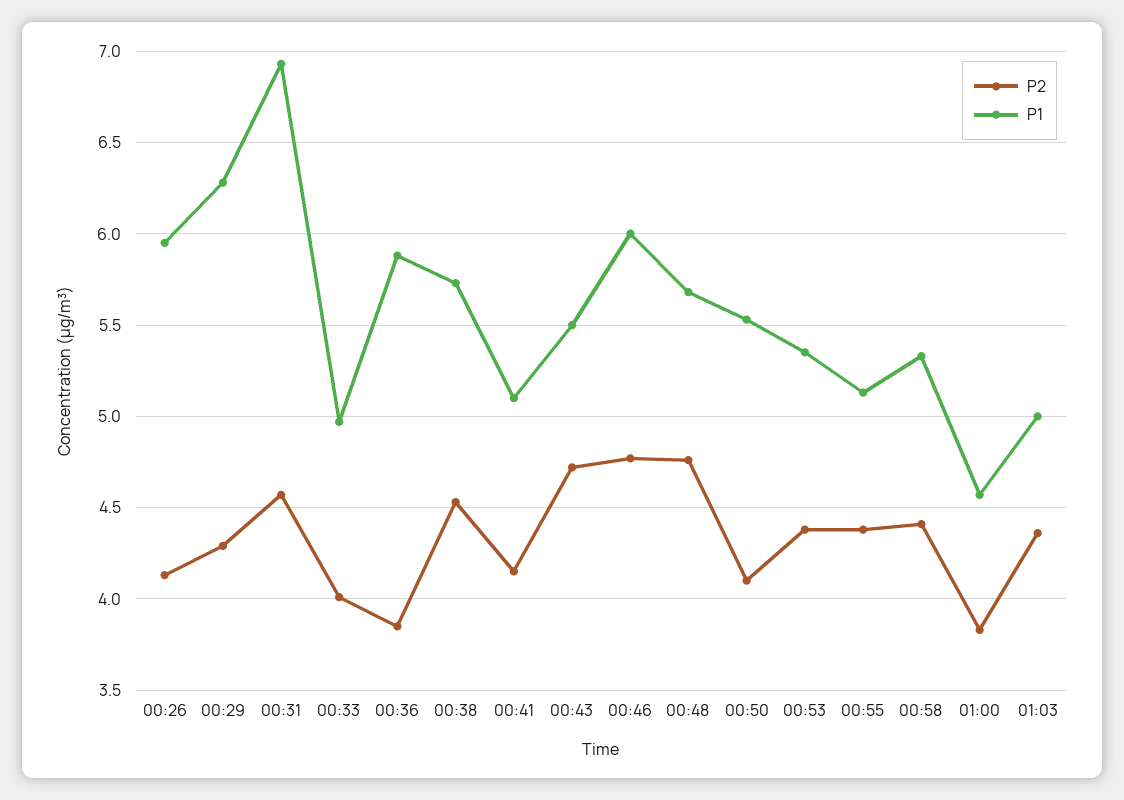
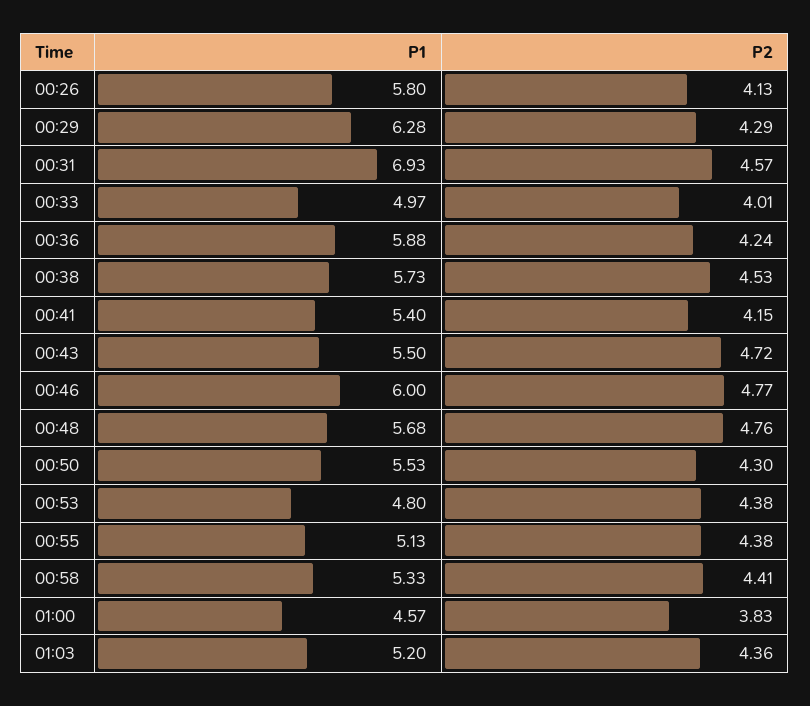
  {
    "P2": {
      "00:26": 4.13,
      "00:29": 4.29,
      "00:31": 4.57,
      "00:33": 4.01,
-     "00:36": 3.85,
+     "00:36": 4.24,
      "00:38": 4.53,
      "00:41": 4.15,
      "00:43": 4.72,
      "00:46": 4.77,
      "00:48": 4.76,
-     "00:50": 4.1,
+     "00:50": 4.3,
      "00:53": 4.38,
      "00:55": 4.38,
      "00:58": 4.41,
      "01:00": 3.83,
      "01:03": 4.36
    },
    "P1": {
-     "00:26": 5.95,
+     "00:26": 5.8,
      "00:29": 6.28,
      "00:31": 6.93,
      "00:33": 4.97,
      "00:36": 5.88,
      "00:38": 5.73,
-     "00:41": 5.1,
+     "00:41": 5.4,
      "00:43": 5.5,
      "00:46": 6,
      "00:48": 5.68,
      "00:50": 5.53,
-     "00:53": 5.35,
+     "00:53": 4.8,
      "00:55": 5.13,
      "00:58": 5.33,
      "01:00": 4.57,
-     "01:03": 5
+     "01:03": 5.2
    }
  }

